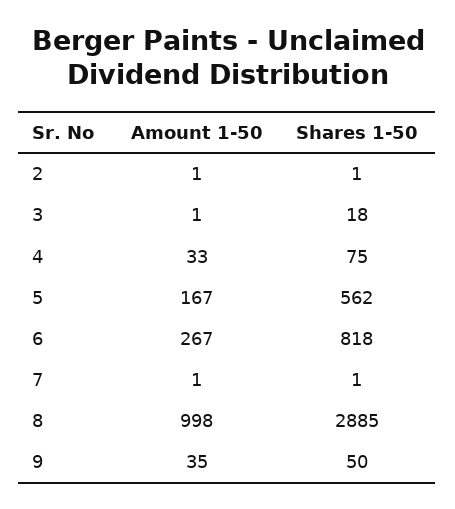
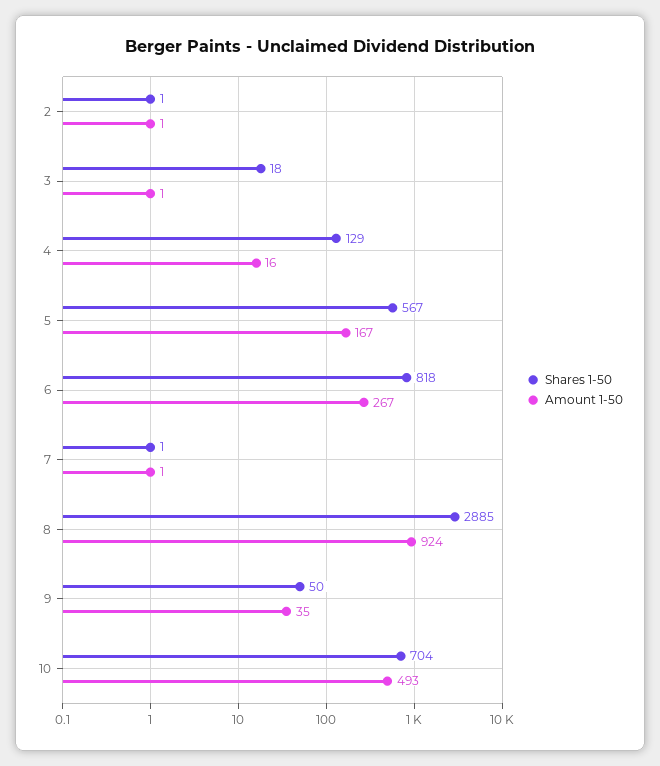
  {
    "Amount 1-50": {
      "2": 1,
      "3": 1,
-     "4": 33,
+     "4": 16,
      "5": 167,
      "6": 267,
      "7": 1,
-     "8": 998,
+     "8": 924,
-     "9": 35
+     "9": 35,
+     "10": 493
    },
    "Shares 1-50": {
      "2": 1,
      "3": 18,
-     "4": 75,
+     "4": 129,
-     "5": 562,
+     "5": 567,
      "6": 818,
      "7": 1,
      "8": 2885,
-     "9": 50
+     "9": 50,
+     "10": 704
    }
  }

